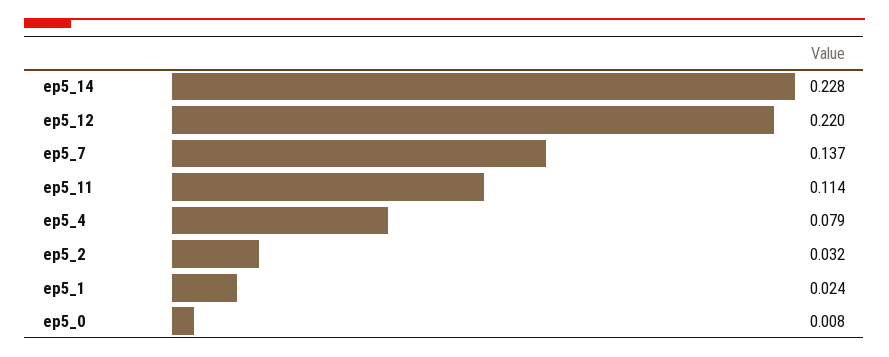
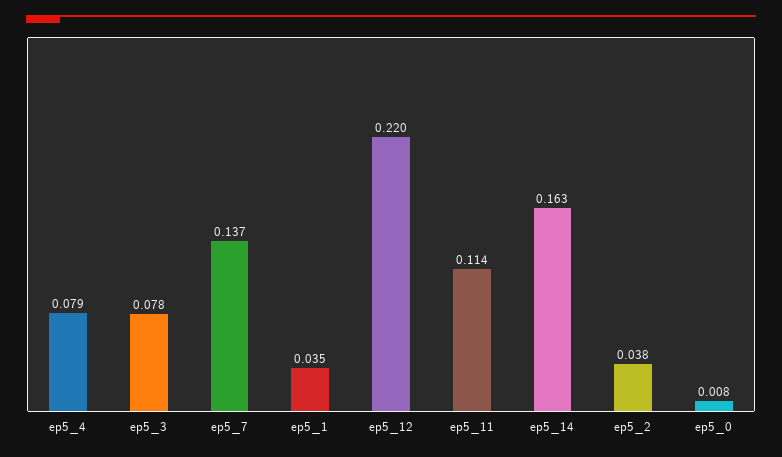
  {
-   "ep5_14": 0.228,
+   "ep5_14": 0.163,
    "ep5_12": 0.22,
    "ep5_7": 0.137,
    "ep5_11": 0.114,
    "ep5_4": 0.079,
-   "ep5_2": 0.032,
+   "ep5_2": 0.038,
-   "ep5_1": 0.024,
+   "ep5_1": 0.035,
-   "ep5_0": 0.008
+   "ep5_0": 0.008,
+   "ep5_3": 0.078
  }

